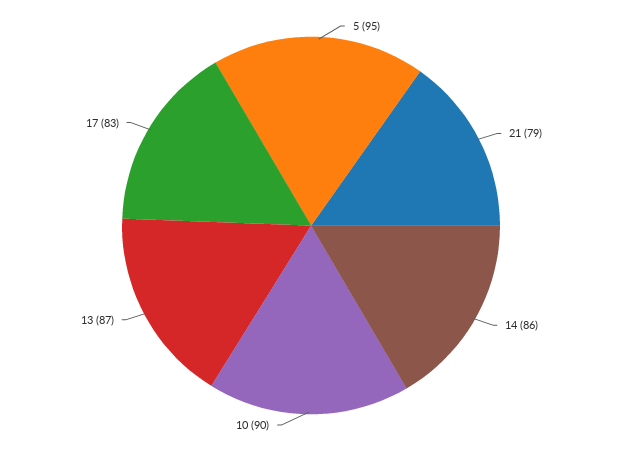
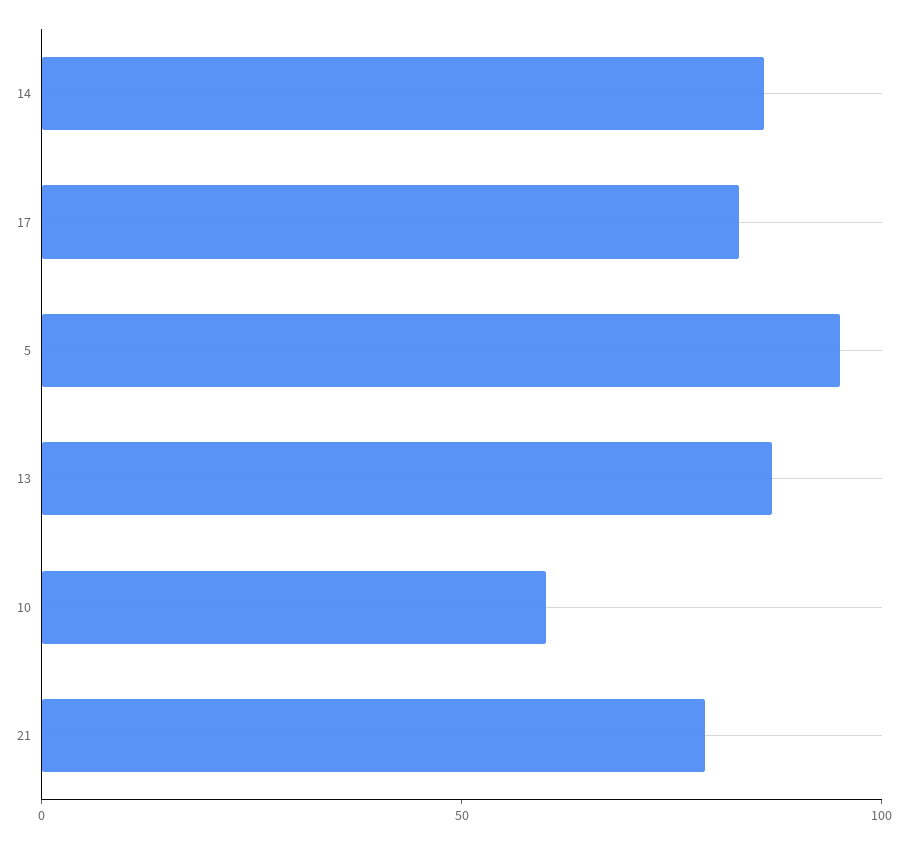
  {
    "5": 95,
    "21": 79,
    "14": 86,
-   "10": 90,
+   "10": 60,
    "13": 87,
    "17": 83
  }

